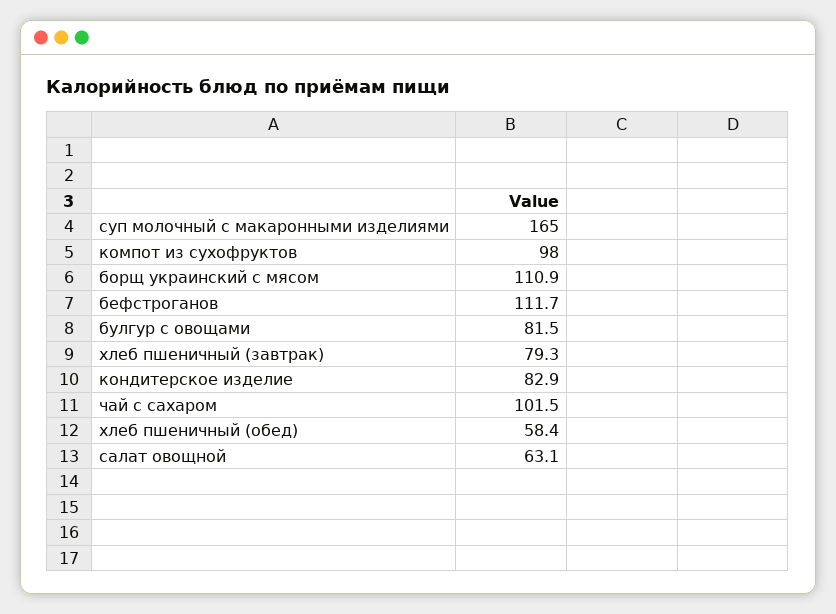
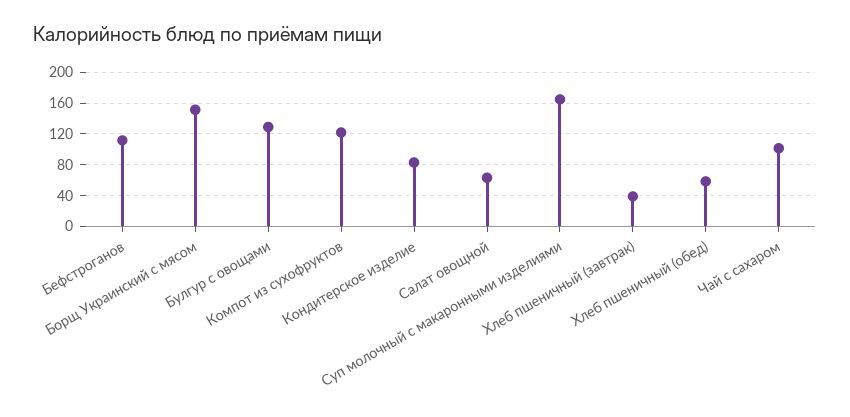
  {
    "суп молочный с макаронными изделиями": 165,
-   "компот из сухофруктов": 98,
+   "компот из сухофруктов": 120,
-   "борщ украинский с мясом": 110.9,
+   "борщ украинский с мясом": 150,
    "бефстроганов": 111.7,
-   "булгур с овощами": 81.5,
+   "булгур с овощами": 130,
-   "хлеб пшеничный (завтрак)": 79.3,
+   "хлеб пшеничный (завтрак)": 40,
    "кондитерское изделие": 82.9,
    "чай с сахаром": 101.5,
    "хлеб пшеничный (обед)": 58.4,
    "салат овощной": 63.1
  }

